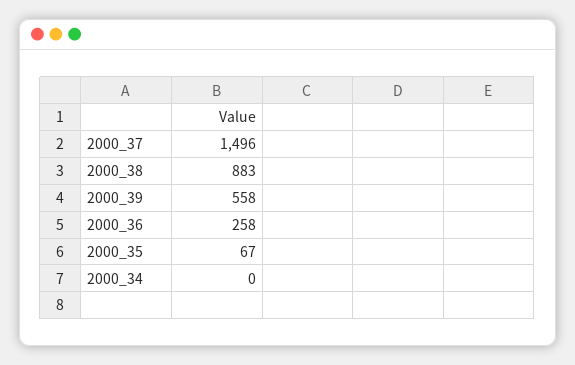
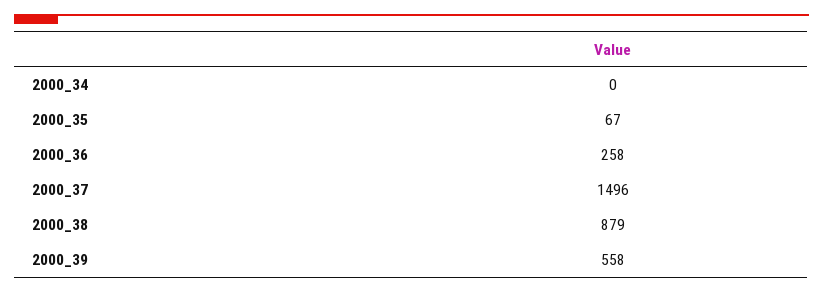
  {
    "2000_37": 1496,
-   "2000_38": 883,
+   "2000_38": 879,
    "2000_39": 558,
    "2000_36": 258,
    "2000_35": 67,
    "2000_34": 0
  }

